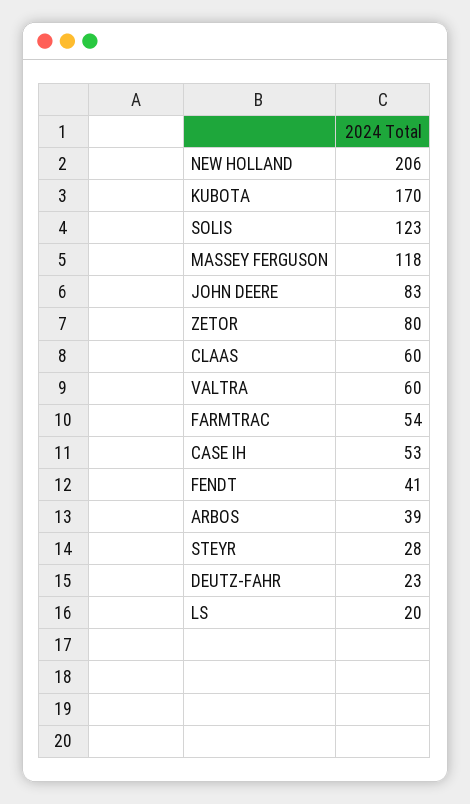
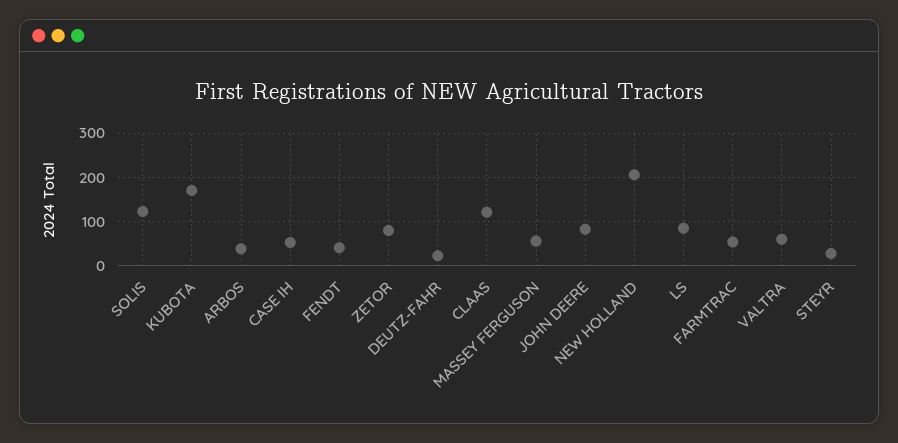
  {
    "NEW HOLLAND": 206,
    "KUBOTA": 170,
    "SOLIS": 123,
-   "MASSEY FERGUSON": 118,
+   "MASSEY FERGUSON": 60,
    "JOHN DEERE": 83,
    "ZETOR": 80,
-   "CLAAS": 60,
+   "CLAAS": 120,
    "VALTRA": 60,
    "FARMTRAC": 54,
    "CASE IH": 53,
    "FENDT": 41,
    "ARBOS": 39,
    "STEYR": 28,
    "DEUTZ-FAHR": 23,
-   "LS": 20
+   "LS": 80
  }

